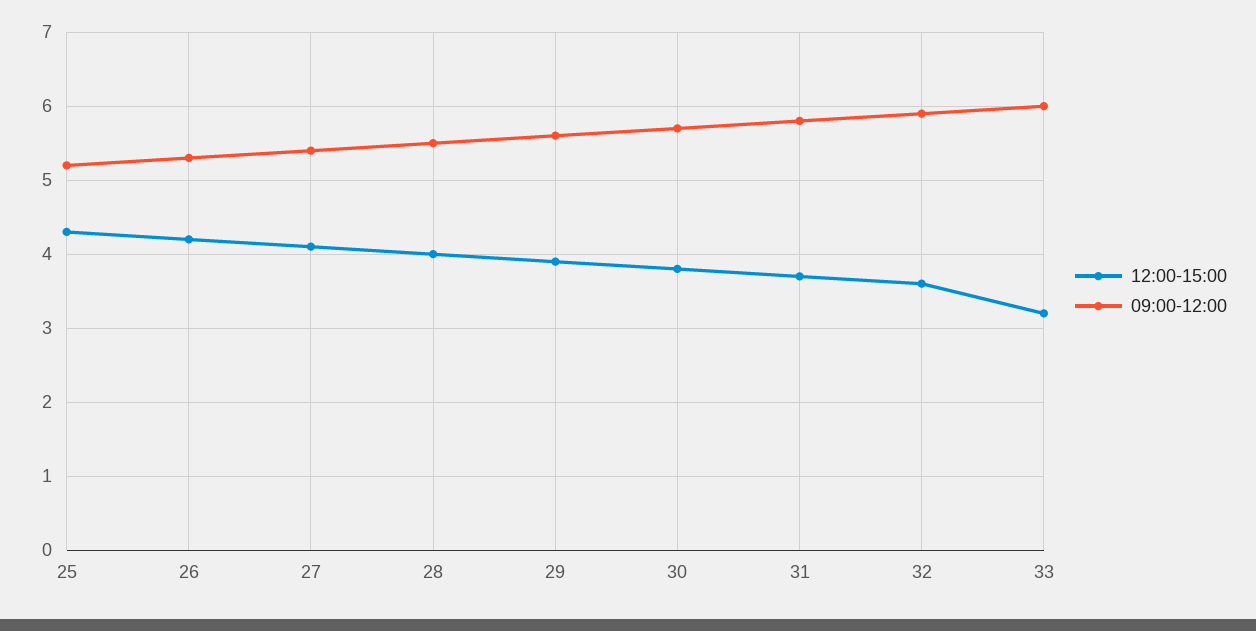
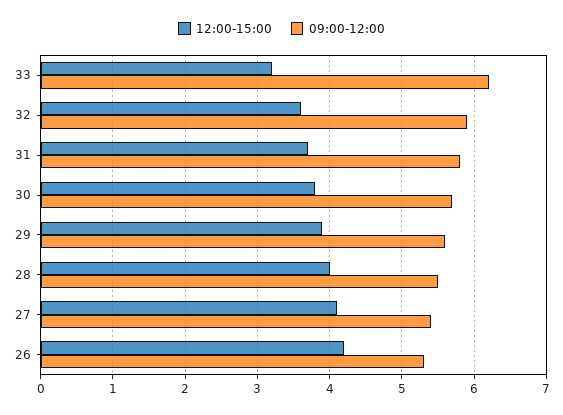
  {
    "12:00-15:00": {
-     "25": 4.3,
      "26": 4.2,
      "27": 4.1,
      "28": 4,
      "29": 3.9,
      "30": 3.8,
      "31": 3.7,
      "32": 3.6,
      "33": 3.2
    },
    "09:00-12:00": {
-     "25": 5.2,
      "26": 5.3,
      "27": 5.4,
      "28": 5.5,
      "29": 5.6,
      "30": 5.7,
      "31": 5.8,
      "32": 5.9,
-     "33": 6
+     "33": 6.2
    }
  }

